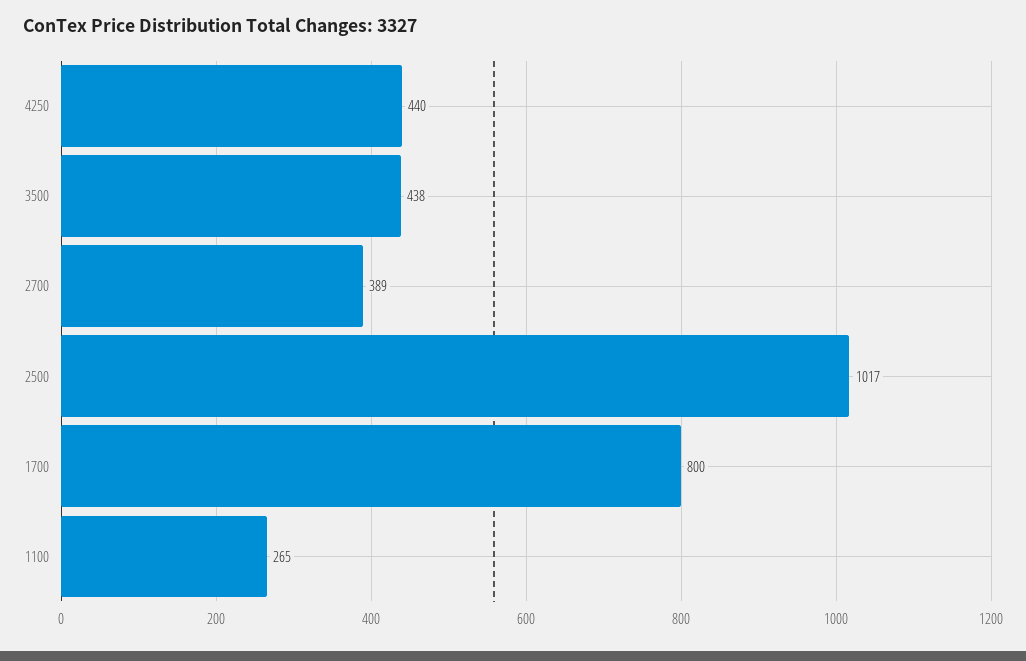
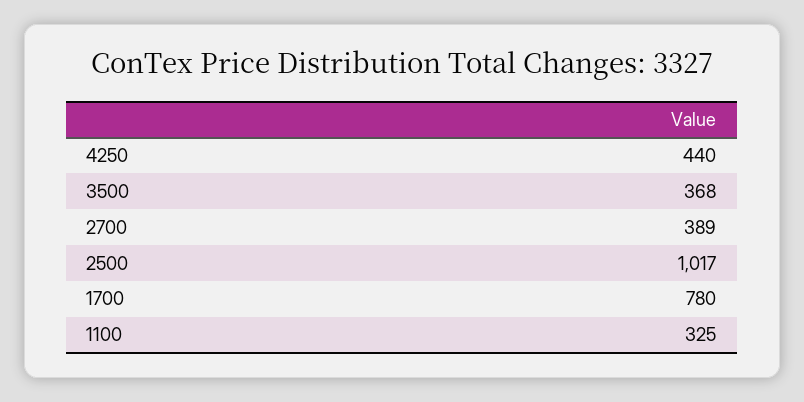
  {
    "4250": 440,
-   "3500": 438,
+   "3500": 368,
    "2700": 389,
    "2500": 1017,
-   "1700": 800,
+   "1700": 780,
-   "1100": 265
+   "1100": 325
  }

